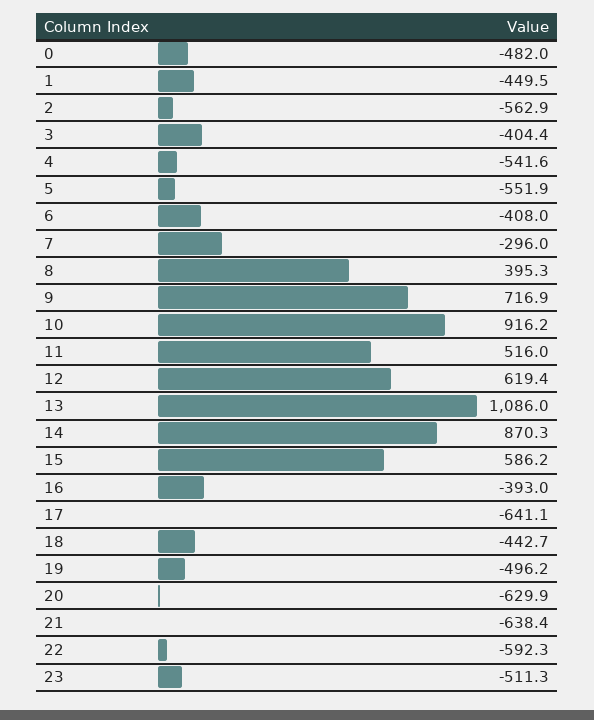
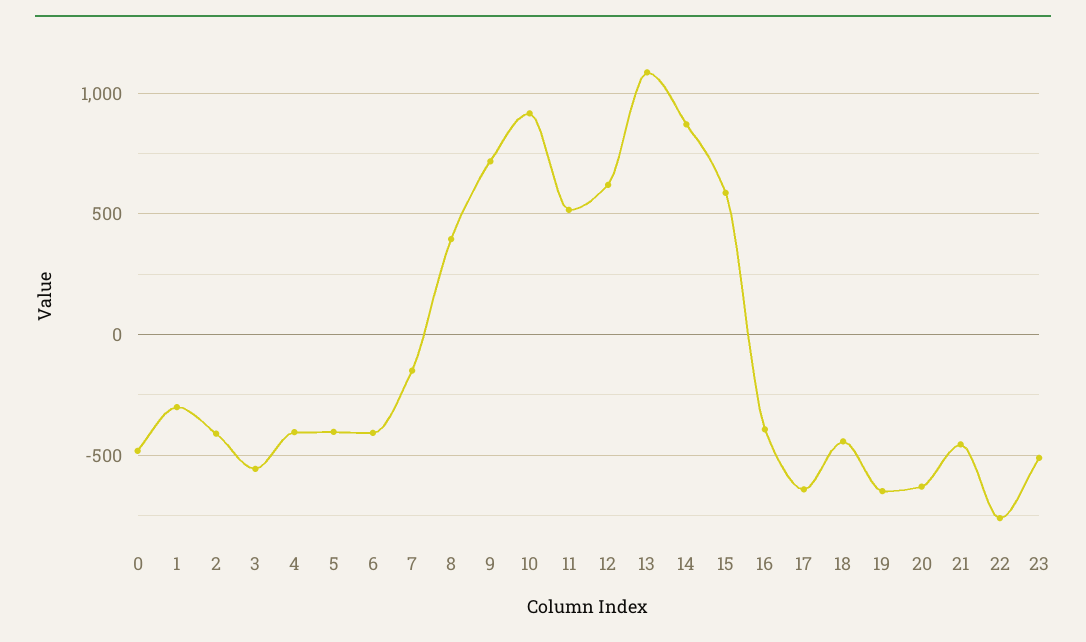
  {
    "0": -482,
-   "1": -449.5,
+   "1": -300,
-   "2": -562.9,
+   "2": -400,
-   "3": -404.4,
+   "3": -550,
-   "4": -541.6,
+   "4": -400,
-   "5": -551.9,
+   "5": -400,
    "6": -408,
-   "7": -296,
+   "7": -150,
    "8": 395.3,
    "9": 716.9,
    "10": 916.2,
    "11": 516,
    "12": 619.4,
    "13": 1086,
    "14": 870.3,
    "15": 586.2,
    "16": -393,
    "17": -641.1,
    "18": -442.7,
-   "19": -496.2,
+   "19": -650,
    "20": -629.9,
-   "21": -638.4,
+   "21": -450,
-   "22": -592.3,
+   "22": -750,
    "23": -511.3
  }

